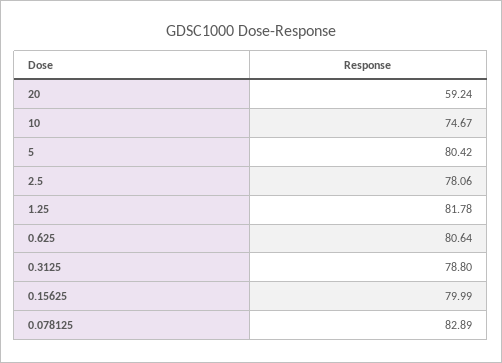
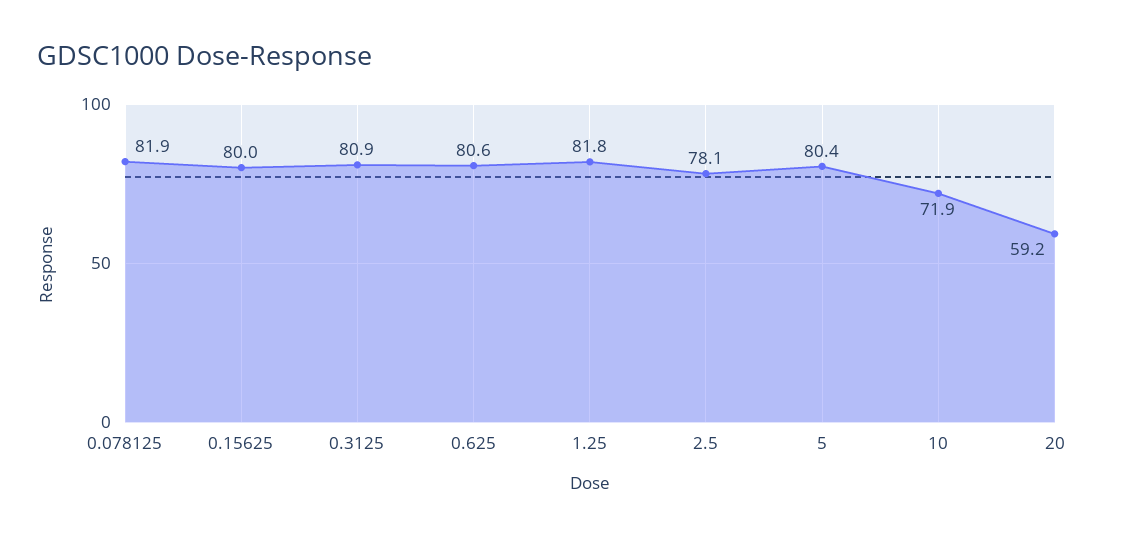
  {
    "20": 59.24,
-   "10": 74.67,
+   "10": 71.9,
    "5": 80.42,
    "2.5": 78.06,
    "1.25": 81.78,
    "0.625": 80.64,
-   "0.3125": 78.8,
+   "0.3125": 80.9,
    "0.15625": 79.99,
-   "0.078125": 82.89
+   "0.078125": 81.9
  }

